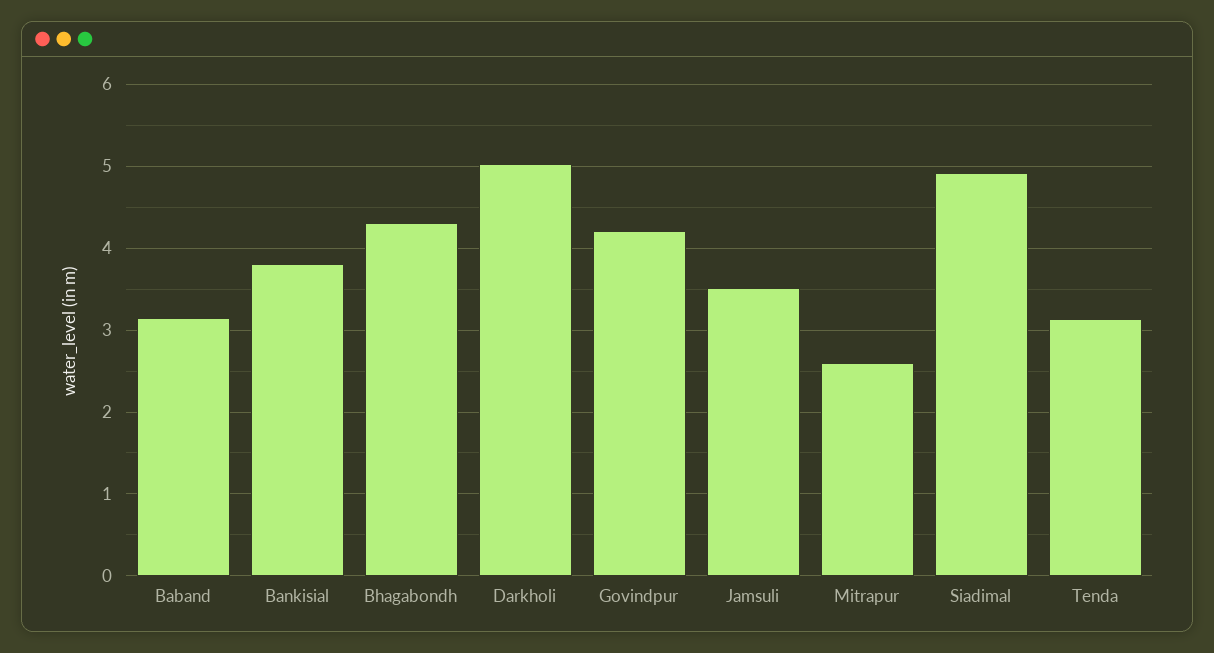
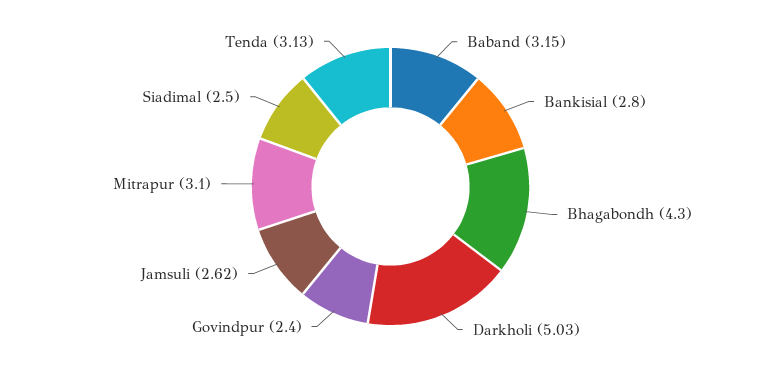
  {
    "Baband": 3.15,
-   "Bankisial": 3.8,
+   "Bankisial": 2.8,
    "Bhagabondh": 4.3,
    "Darkholi": 5.03,
-   "Govindpur": 4.2,
+   "Govindpur": 2.4,
-   "Jamsuli": 3.5,
+   "Jamsuli": 2.62,
-   "Mitrapur": 2.6,
+   "Mitrapur": 3.1,
-   "Siadimal": 4.9,
+   "Siadimal": 2.5,
    "Tenda": 3.13
  }

